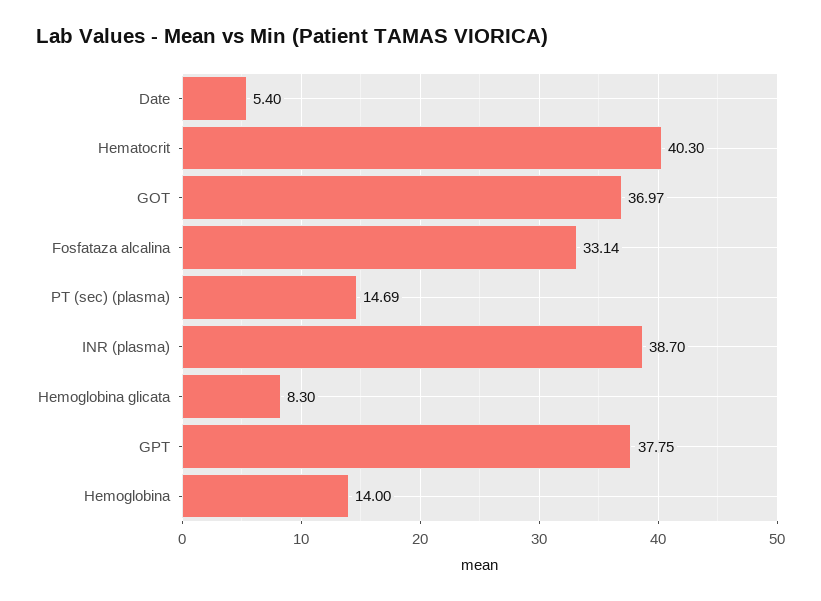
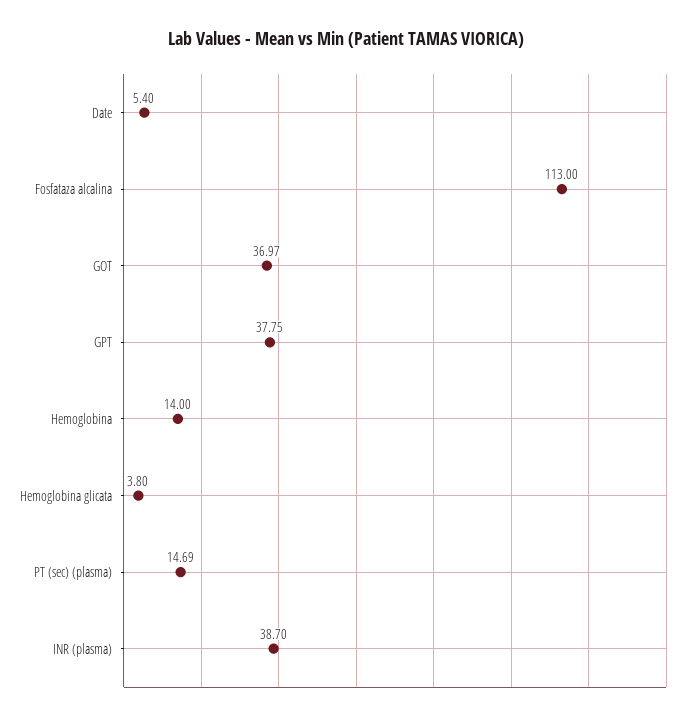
  {
    "Date": 5.4,
-   "Hematocrit": 40.3,
    "GOT": 36.97,
-   "Fosfataza alcalina": 33.14,
+   "Fosfataza alcalina": 113,
    "PT (sec) (plasma)": 14.69,
    "INR (plasma)": 38.7,
-   "Hemoglobina glicata": 8.3,
+   "Hemoglobina glicata": 3.8,
    "GPT": 37.75,
    "Hemoglobina": 14
  }

